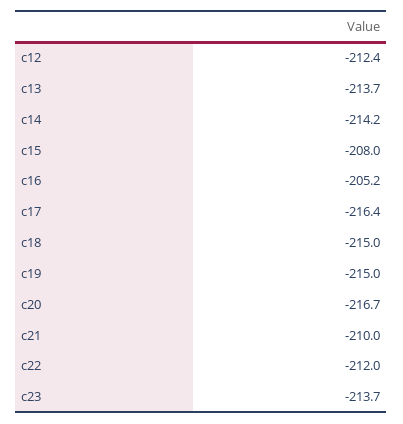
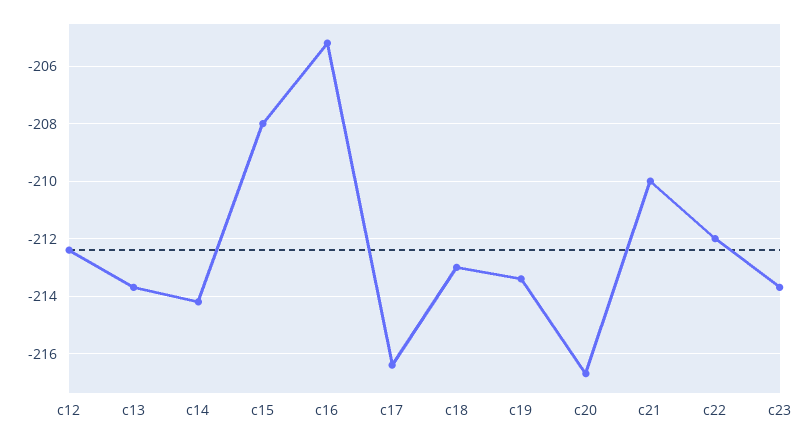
  {
    "c12": -212.4,
    "c13": -213.7,
    "c14": -214.2,
    "c15": -208,
    "c16": -205.2,
    "c17": -216.4,
-   "c18": -215,
+   "c18": -213,
-   "c19": -215,
+   "c19": -213.5,
    "c20": -216.7,
    "c21": -210,
    "c22": -212,
    "c23": -213.7
  }

